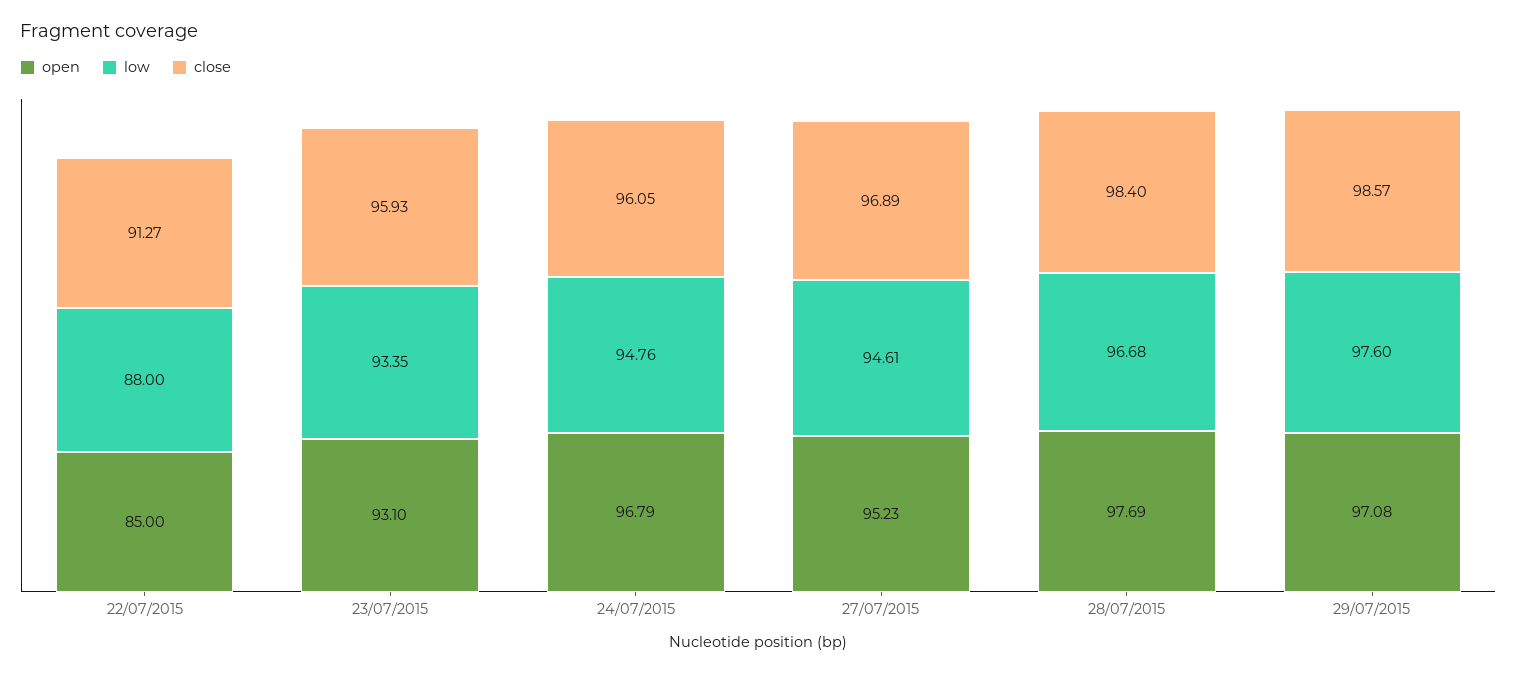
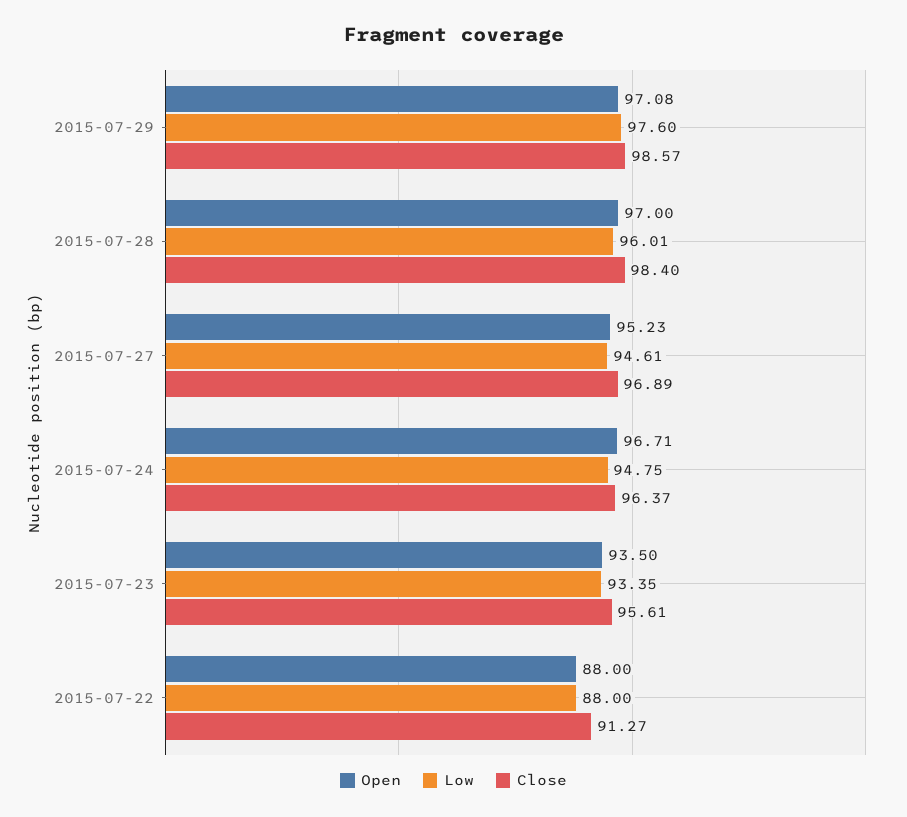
  {
    "open": {
-     "22/07/2015": 85,
+     "22/07/2015": 88,
-     "23/07/2015": 93.1,
+     "23/07/2015": 93.5,
-     "24/07/2015": 96.79,
+     "24/07/2015": 96.71,
      "27/07/2015": 95.23,
-     "28/07/2015": 97.69,
+     "28/07/2015": 97,
      "29/07/2015": 97.08
    },
    "low": {
      "22/07/2015": 88,
      "23/07/2015": 93.35,
-     "24/07/2015": 94.76,
+     "24/07/2015": 94.75,
      "27/07/2015": 94.61,
-     "28/07/2015": 96.68,
+     "28/07/2015": 96.01,
      "29/07/2015": 97.6
    },
    "close": {
      "22/07/2015": 91.27,
-     "23/07/2015": 95.93,
+     "23/07/2015": 95.61,
-     "24/07/2015": 96.05,
+     "24/07/2015": 96.37,
      "27/07/2015": 96.89,
      "28/07/2015": 98.4,
      "29/07/2015": 98.57
    }
  }

